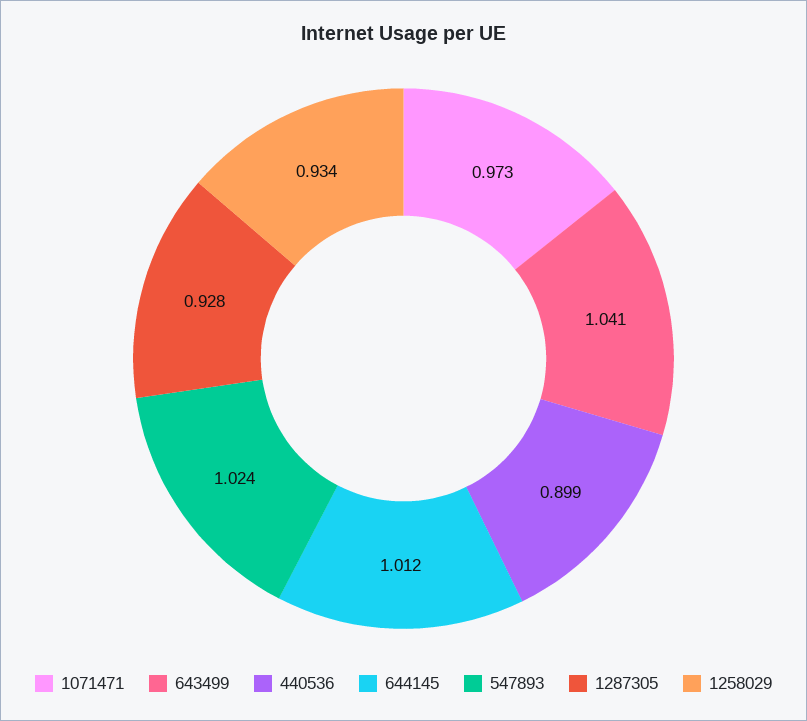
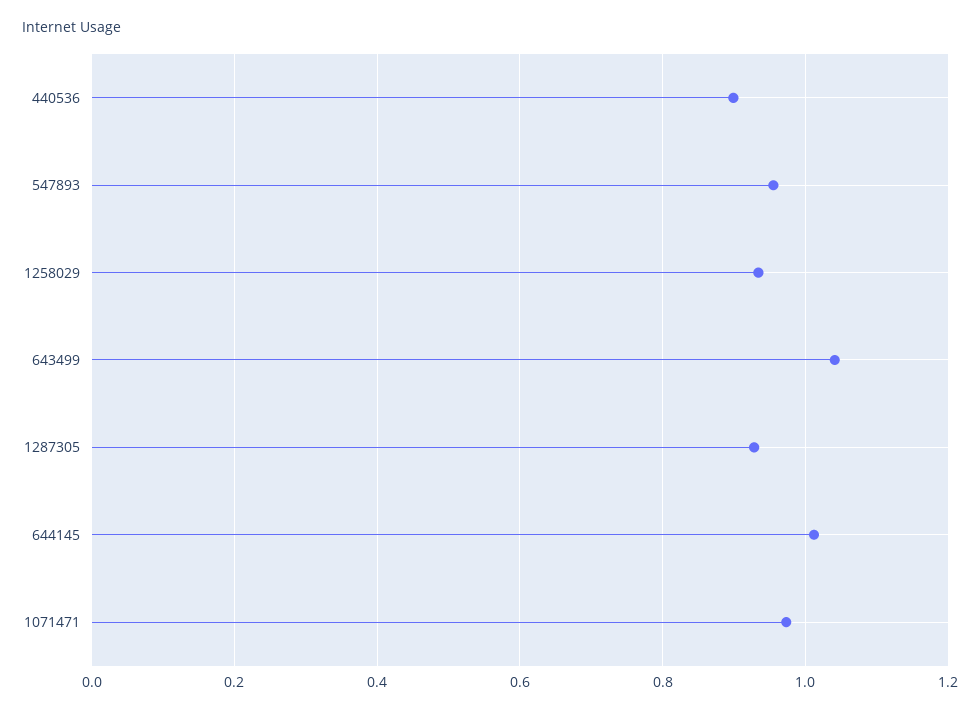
  {
    "1071471": 0.973,
    "643499": 1.041,
    "440536": 0.899,
    "644145": 1.012,
-   "547893": 1.024,
+   "547893": 0.96,
    "1287305": 0.928,
    "1258029": 0.934
  }

